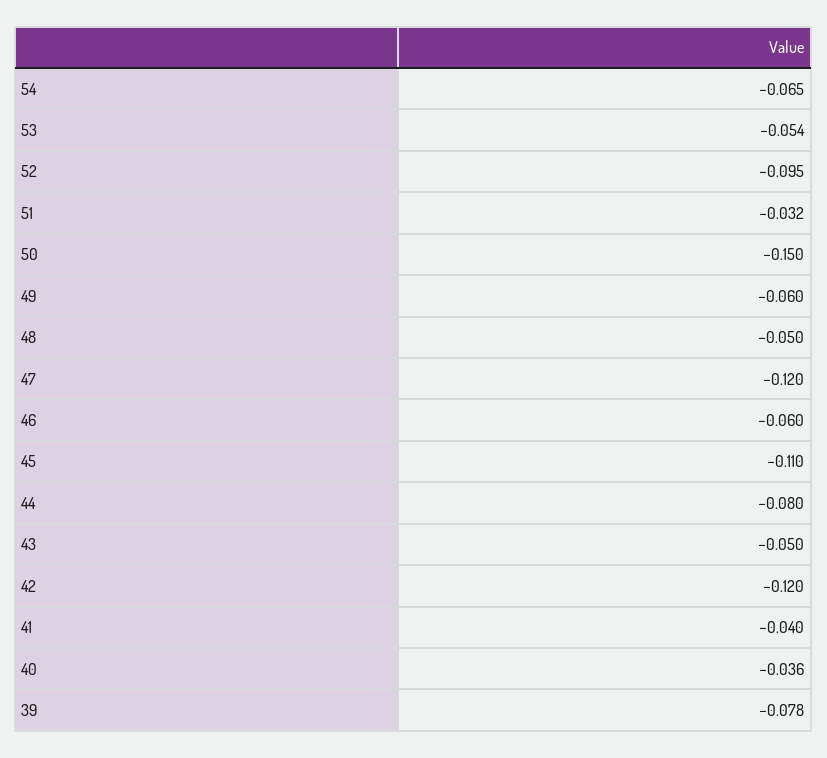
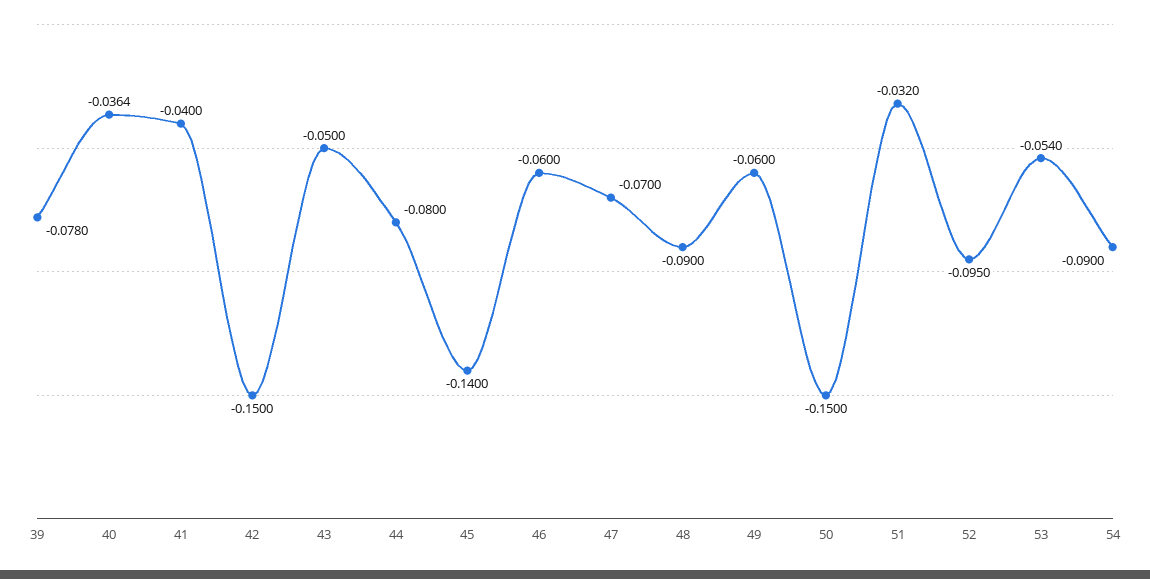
  {
-   "54": -0.065,
+   "54": -0.09,
    "53": -0.054,
    "52": -0.095,
    "51": -0.032,
    "50": -0.15,
    "49": -0.06,
-   "48": -0.05,
+   "48": -0.09,
-   "47": -0.12,
+   "47": -0.07,
    "46": -0.06,
-   "45": -0.11,
+   "45": -0.14,
    "44": -0.08,
    "43": -0.05,
-   "42": -0.12,
+   "42": -0.15,
    "41": -0.04,
    "40": -0.0364,
    "39": -0.078
  }

